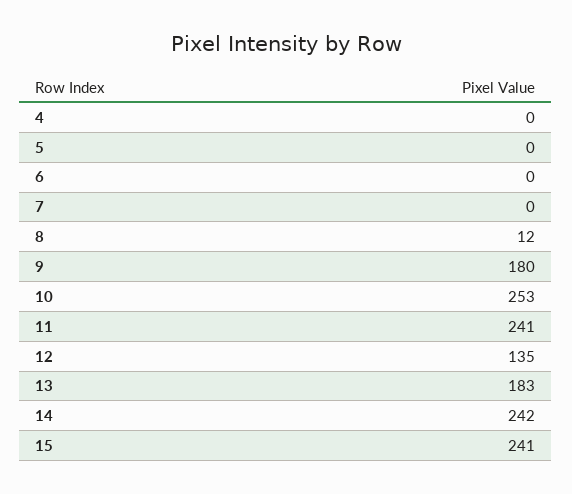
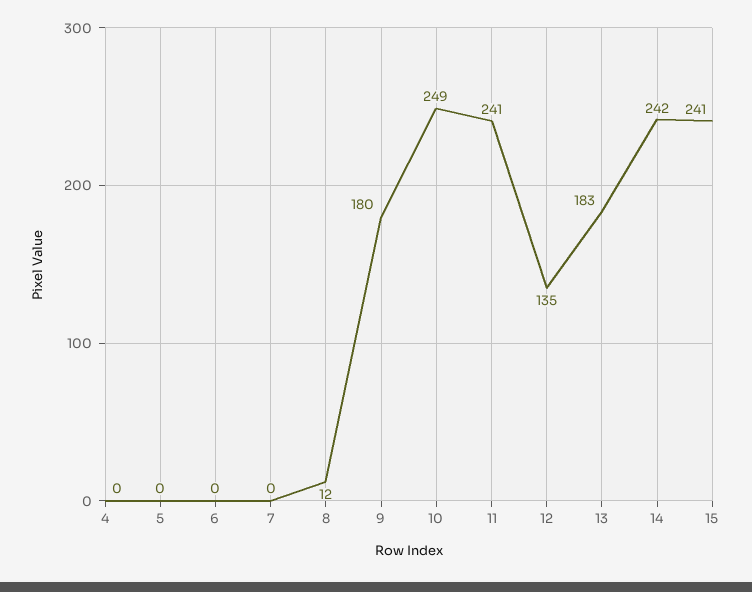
  {
    "4": 0,
    "5": 0,
    "6": 0,
    "7": 0,
    "8": 12,
    "9": 180,
-   "10": 253,
+   "10": 249,
    "11": 241,
    "12": 135,
    "13": 183,
    "14": 242,
    "15": 241
  }

